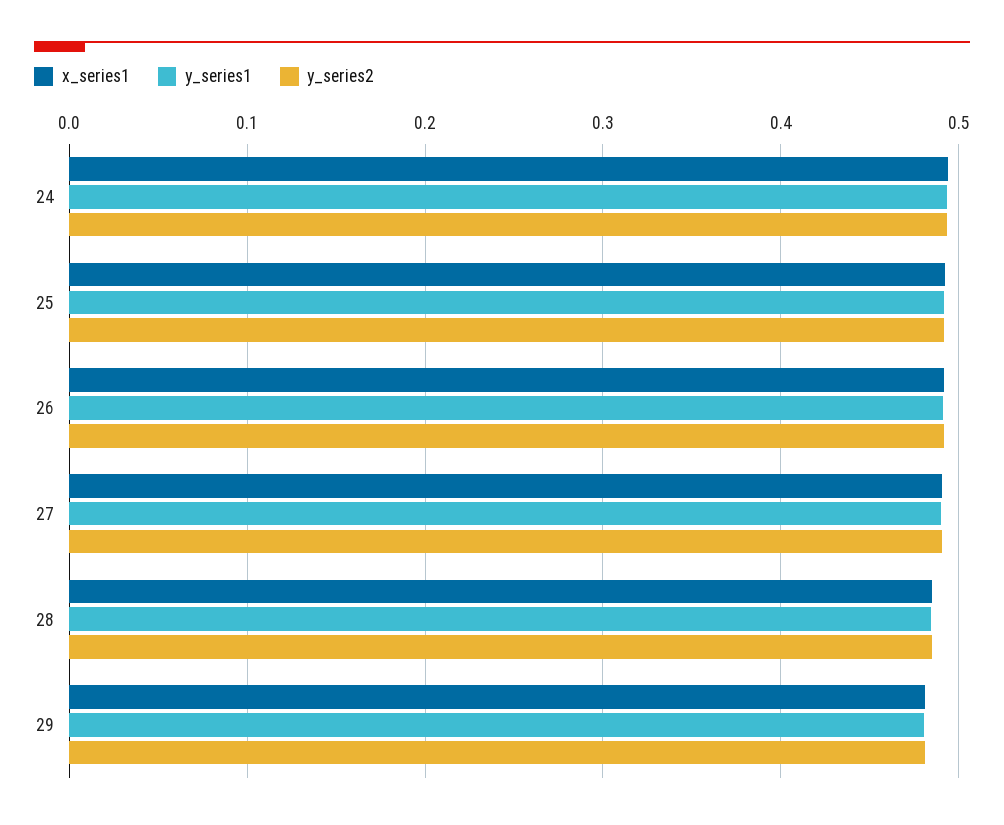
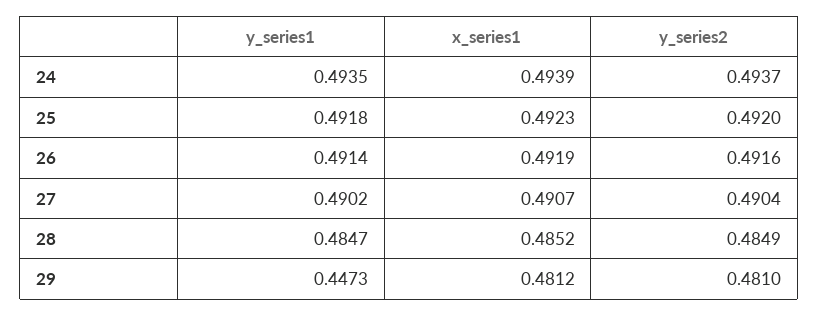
  {
    "x_series1": {
      "24": 0.4939,
      "25": 0.4923,
      "26": 0.4919,
      "27": 0.4907,
      "28": 0.4852,
      "29": 0.4812
    },
    "y_series1": {
      "24": 0.4935,
      "25": 0.4918,
      "26": 0.4914,
      "27": 0.4902,
      "28": 0.4847,
-     "29": 0.48
+     "29": 0.4473
    },
    "y_series2": {
      "24": 0.4937,
      "25": 0.492,
      "26": 0.4916,
      "27": 0.4904,
      "28": 0.4849,
      "29": 0.481
    }
  }

